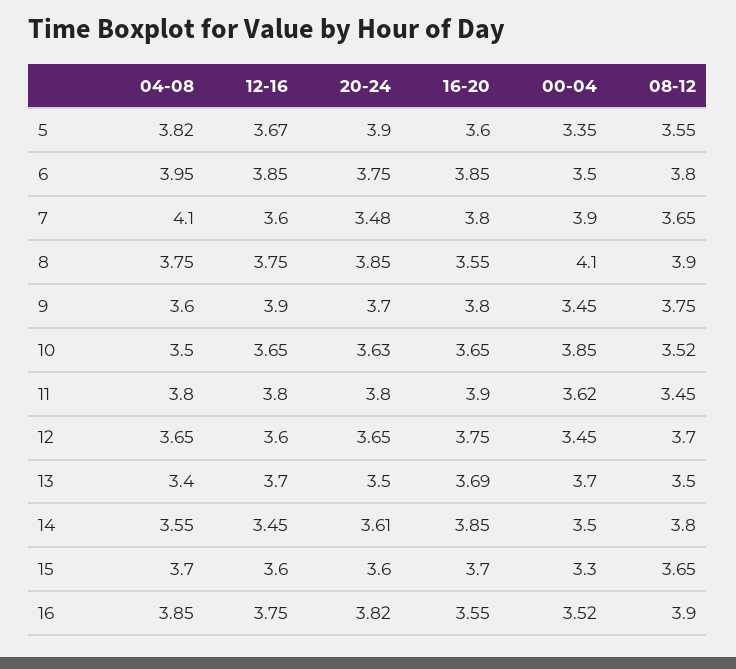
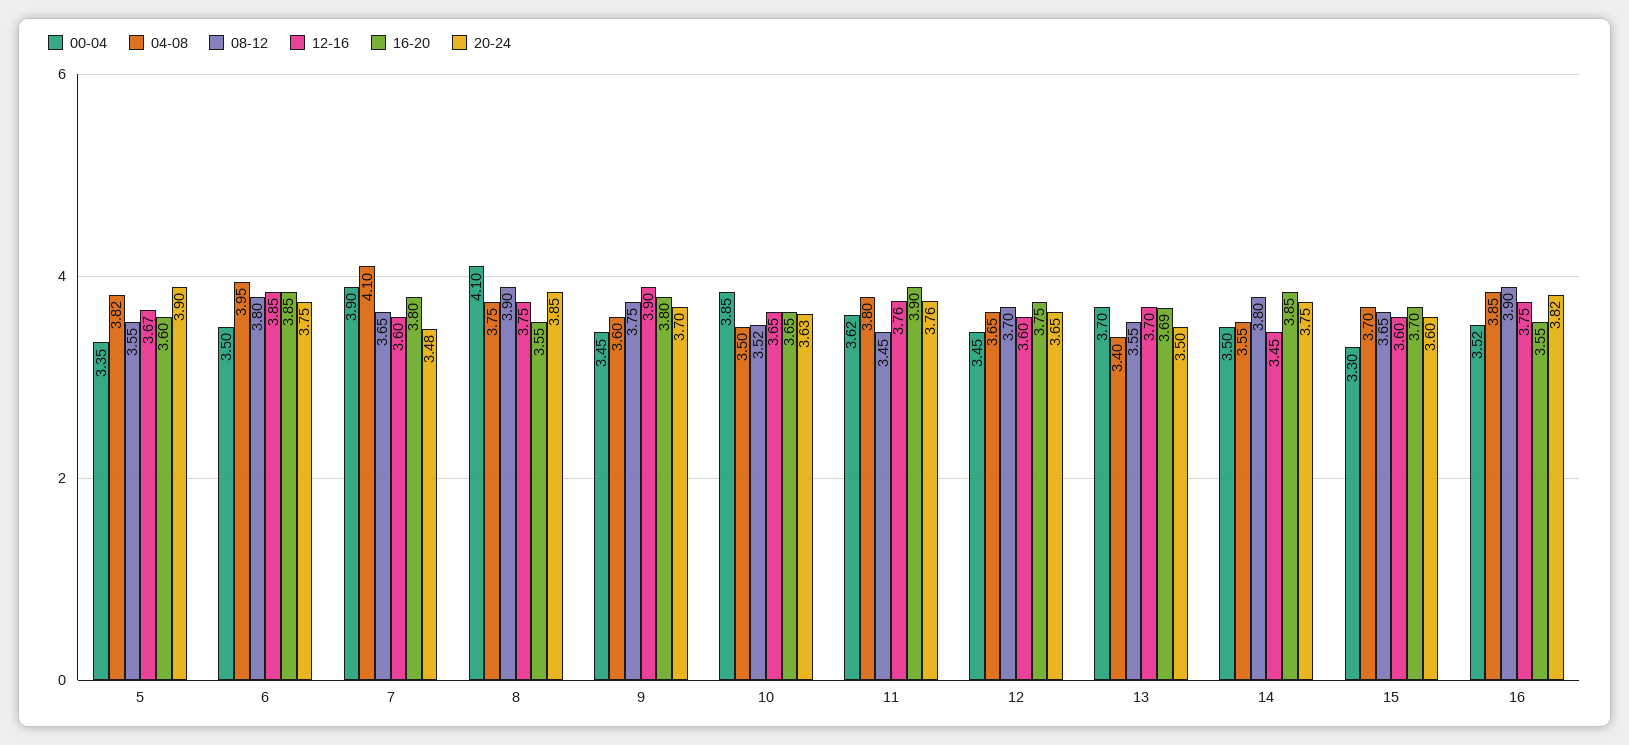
  {
    "04-08": {
      "5": 3.82,
      "6": 3.95,
      "7": 4.1,
      "8": 3.75,
      "9": 3.6,
      "10": 3.5,
      "11": 3.8,
      "12": 3.65,
      "13": 3.4,
      "14": 3.55,
      "15": 3.7,
      "16": 3.85
    },
    "12-16": {
      "5": 3.67,
      "6": 3.85,
      "7": 3.6,
      "8": 3.75,
      "9": 3.9,
      "10": 3.65,
-     "11": 3.8,
+     "11": 3.76,
      "12": 3.6,
      "13": 3.7,
      "14": 3.45,
      "15": 3.6,
      "16": 3.75
    },
    "20-24": {
      "5": 3.9,
      "6": 3.75,
      "7": 3.48,
      "8": 3.85,
      "9": 3.7,
      "10": 3.63,
-     "11": 3.8,
+     "11": 3.76,
      "12": 3.65,
      "13": 3.5,
-     "14": 3.61,
+     "14": 3.75,
      "15": 3.6,
      "16": 3.82
    },
    "16-20": {
      "5": 3.6,
      "6": 3.85,
      "7": 3.8,
      "8": 3.55,
      "9": 3.8,
      "10": 3.65,
      "11": 3.9,
      "12": 3.75,
      "13": 3.69,
      "14": 3.85,
      "15": 3.7,
      "16": 3.55
    },
    "00-04": {
      "5": 3.35,
      "6": 3.5,
      "7": 3.9,
      "8": 4.1,
      "9": 3.45,
      "10": 3.85,
      "11": 3.62,
      "12": 3.45,
      "13": 3.7,
      "14": 3.5,
      "15": 3.3,
      "16": 3.52
    },
    "08-12": {
      "5": 3.55,
      "6": 3.8,
      "7": 3.65,
      "8": 3.9,
      "9": 3.75,
      "10": 3.52,
      "11": 3.45,
      "12": 3.7,
-     "13": 3.5,
+     "13": 3.55,
      "14": 3.8,
      "15": 3.65,
      "16": 3.9
    }
  }

